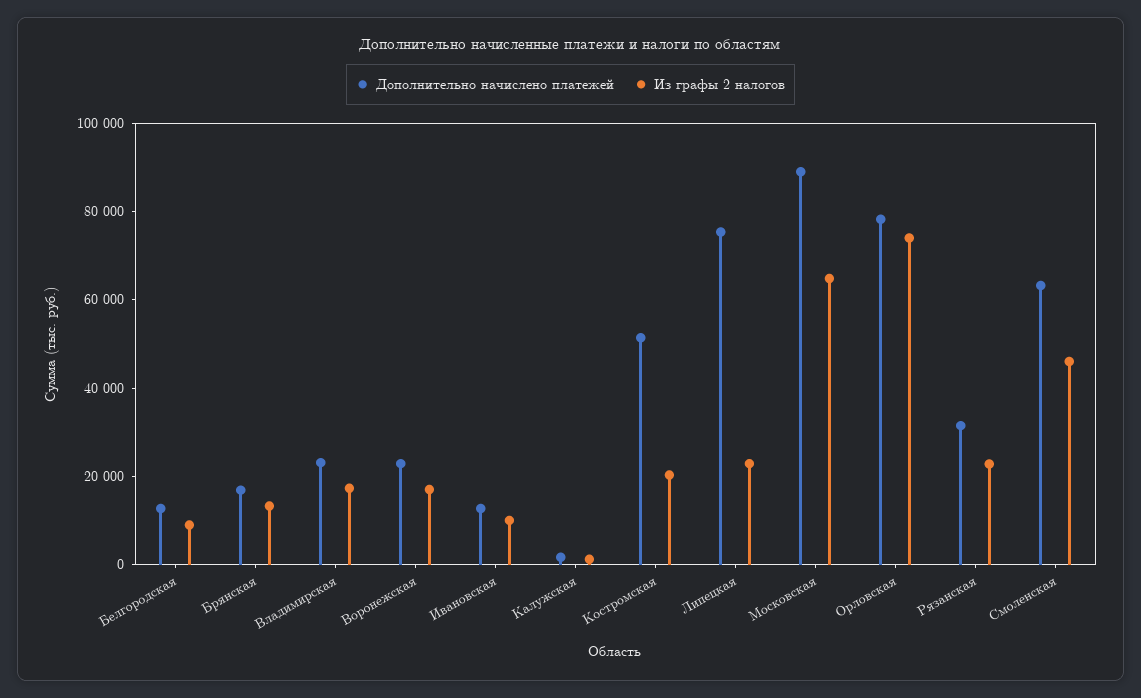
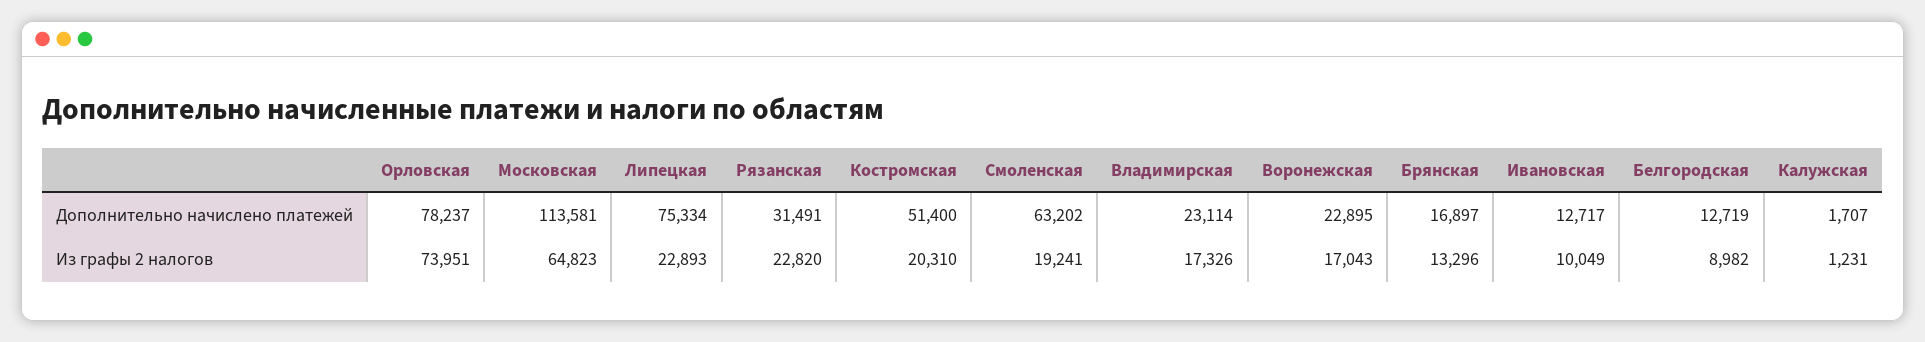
  {
    "Дополнительно начислено платежей": {
      "Белгородская": 12719,
      "Брянская": 16897,
      "Владимирская": 23114,
      "Воронежская": 22895,
      "Ивановская": 12717,
      "Калужская": 1707,
      "Костромская": 51400,
      "Липецкая": 75334,
-     "Московская": 90000,
+     "Московская": 113581,
      "Орловская": 78237,
      "Рязанская": 31491,
      "Смоленская": 63202
    },
    "Из графы 2 налогов": {
      "Белгородская": 8982,
      "Брянская": 13296,
      "Владимирская": 17326,
      "Воронежская": 17043,
      "Ивановская": 10049,
      "Калужская": 1231,
      "Костромская": 20310,
      "Липецкая": 22893,
      "Московская": 64823,
      "Орловская": 73951,
      "Рязанская": 22820,
-     "Смоленская": 45000
+     "Смоленская": 19241
    }
  }

